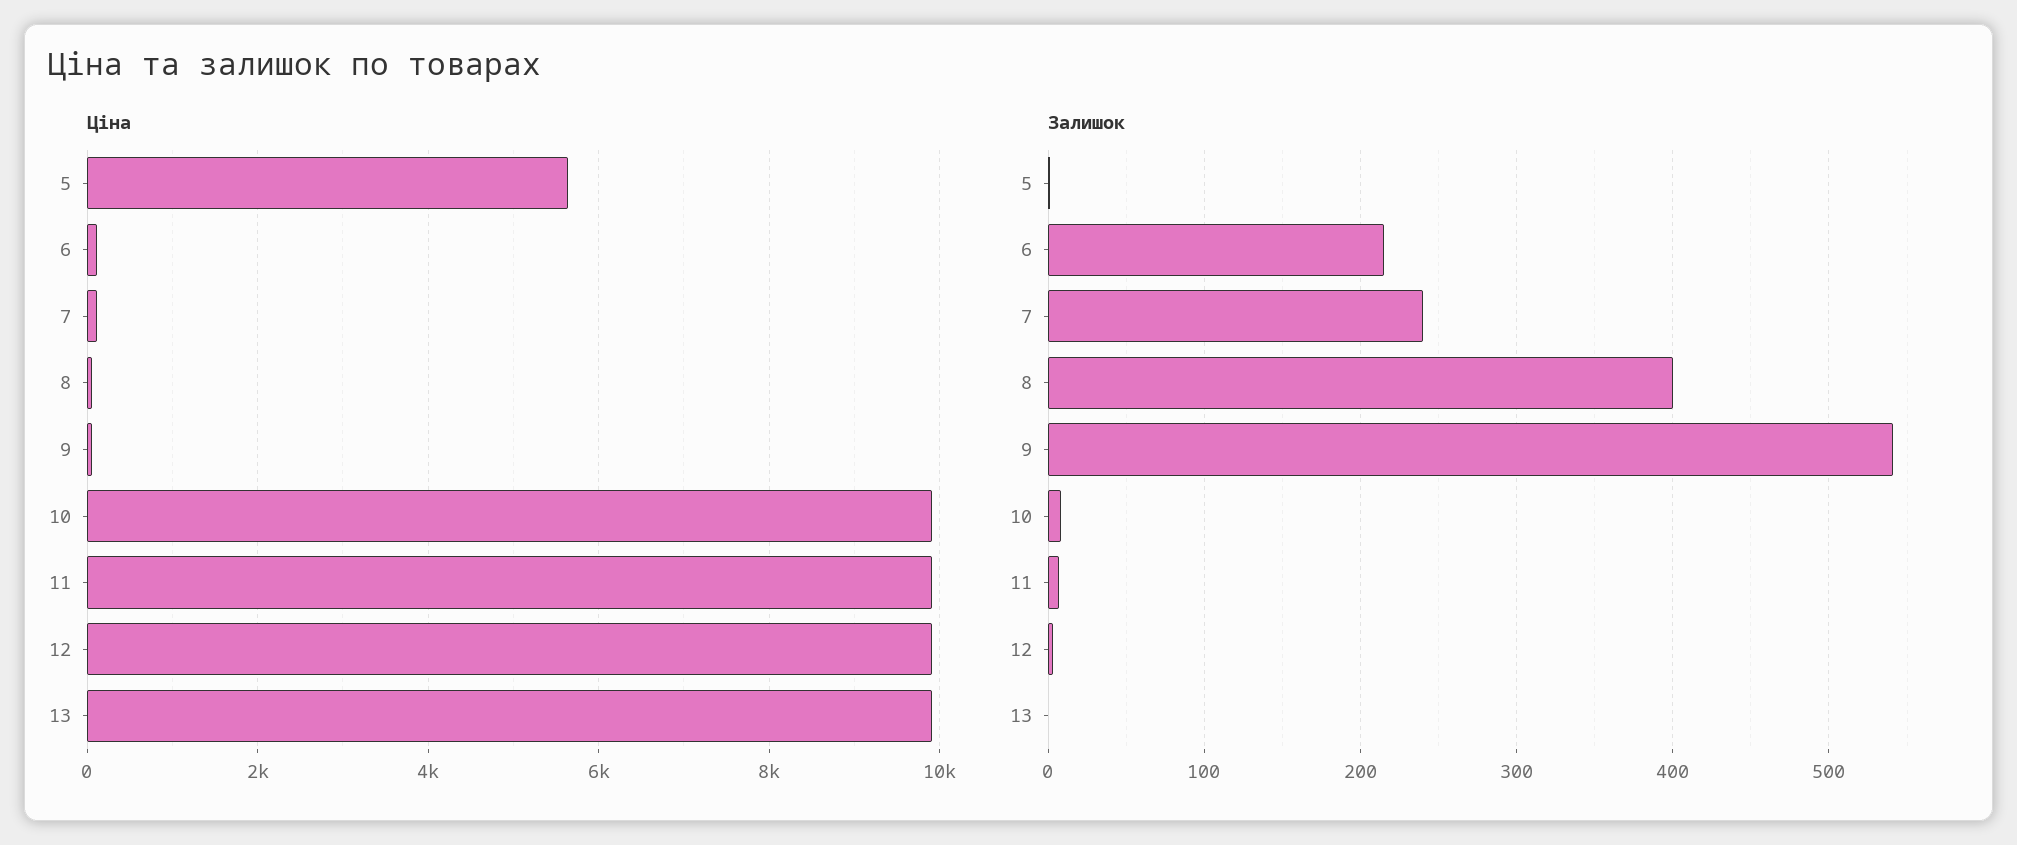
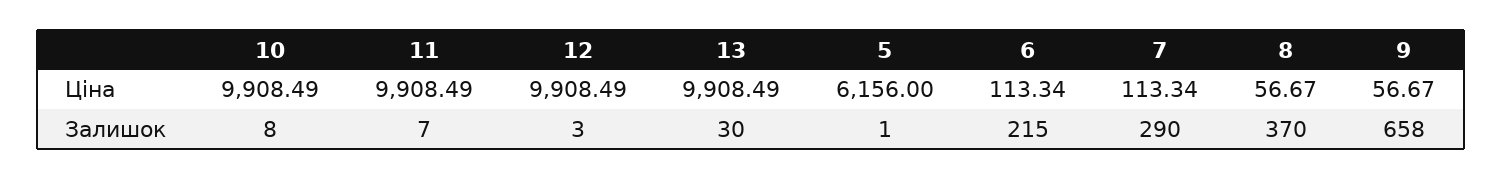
  {
    "Ціна": {
-     "5": 5600,
+     "5": 6156,
      "6": 113.34,
      "7": 113.34,
      "8": 56.67,
      "9": 56.67,
      "10": 9908.49,
      "11": 9908.49,
      "12": 9908.49,
      "13": 9908.49
    },
    "Залишок": {
      "5": 1,
      "6": 215,
-     "7": 240,
+     "7": 290,
-     "8": 400,
+     "8": 370,
-     "9": 540,
+     "9": 658,
      "10": 8,
      "11": 7,
      "12": 3,
-     "13": 0
+     "13": 30
    }
  }

